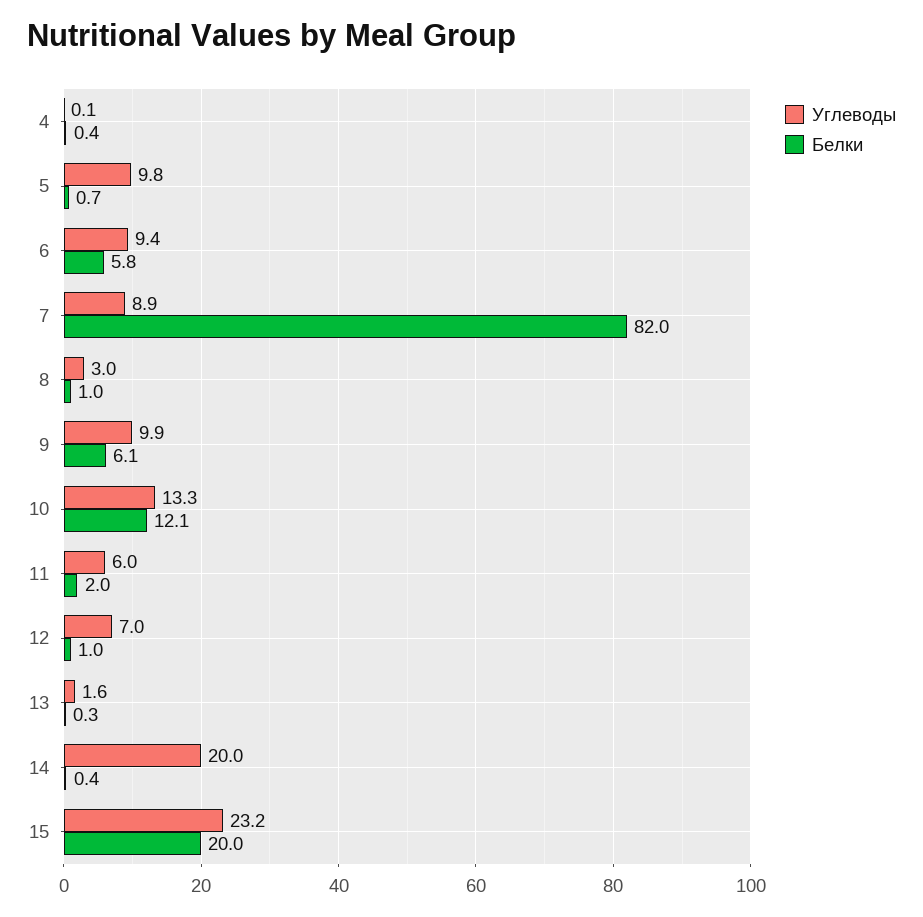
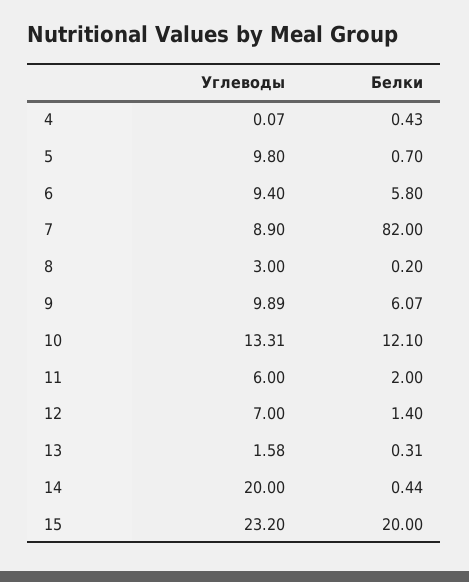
  {
    "Углеводы": {
      "4": 0.07,
      "5": 9.8,
      "6": 9.4,
      "7": 8.9,
      "8": 3,
      "9": 9.89,
      "10": 13.31,
      "11": 6,
      "12": 7,
      "13": 1.58,
      "14": 20,
      "15": 23.2
    },
    "Белки": {
      "4": 0.43,
      "5": 0.7,
      "6": 5.8,
      "7": 82,
-     "8": 1,
+     "8": 0.2,
      "9": 6.07,
      "10": 12.1,
      "11": 2,
-     "12": 1,
+     "12": 1.4,
      "13": 0.31,
      "14": 0.44,
      "15": 20
    }
  }

